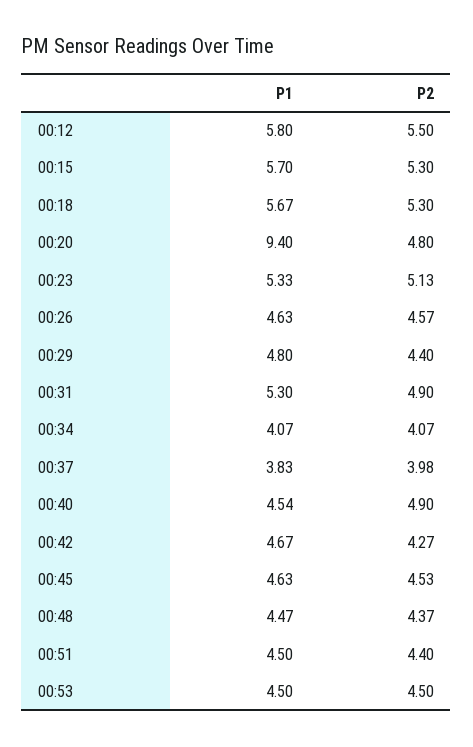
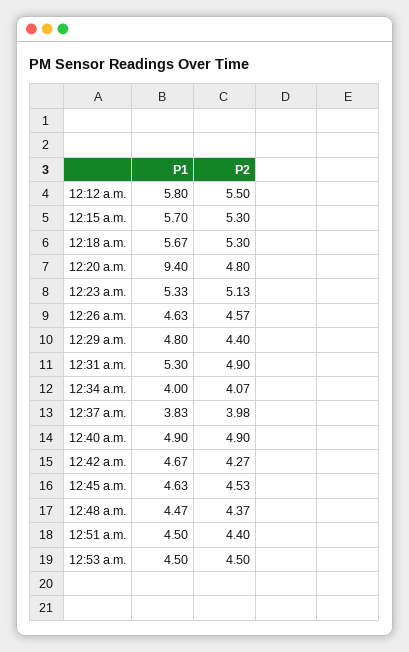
  {
    "P1": {
      "00:12": 5.8,
      "00:15": 5.7,
      "00:18": 5.67,
      "00:20": 9.4,
      "00:23": 5.33,
      "00:26": 4.63,
      "00:29": 4.8,
      "00:31": 5.3,
-     "00:34": 4.07,
+     "00:34": 4,
      "00:37": 3.83,
-     "00:40": 4.54,
+     "00:40": 4.9,
      "00:42": 4.67,
      "00:45": 4.63,
      "00:48": 4.47,
      "00:51": 4.5,
      "00:53": 4.5
    },
    "P2": {
      "00:12": 5.5,
      "00:15": 5.3,
      "00:18": 5.3,
      "00:20": 4.8,
      "00:23": 5.13,
      "00:26": 4.57,
      "00:29": 4.4,
      "00:31": 4.9,
      "00:34": 4.07,
      "00:37": 3.98,
      "00:40": 4.9,
      "00:42": 4.27,
      "00:45": 4.53,
      "00:48": 4.37,
      "00:51": 4.4,
      "00:53": 4.5
    }
  }

